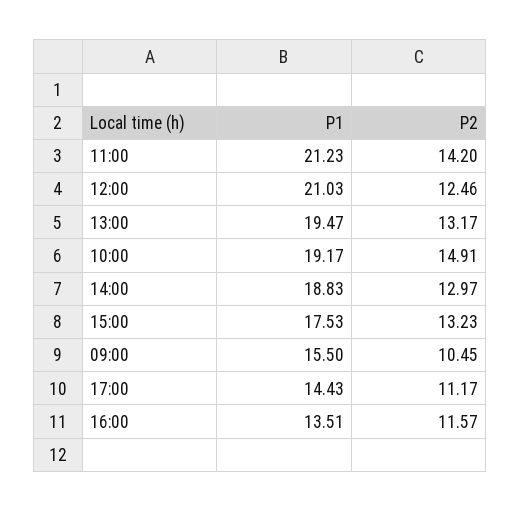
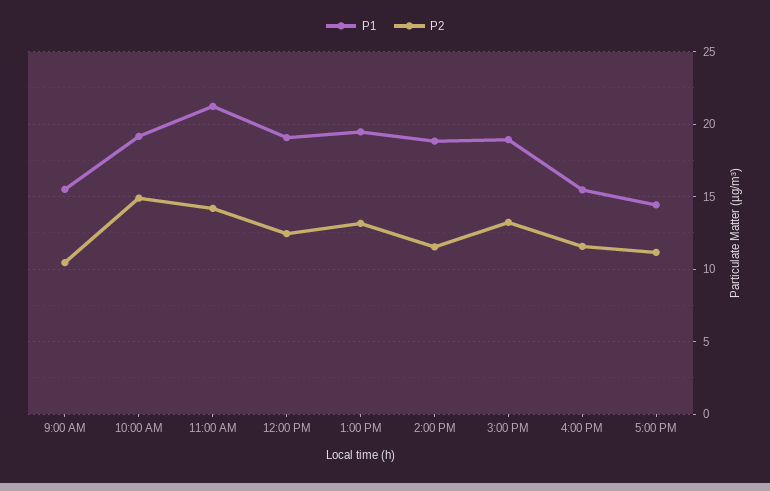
  {
    "P1": {
      "11:00": 21.23,
-     "12:00": 21.03,
+     "12:00": 19,
      "13:00": 19.47,
      "10:00": 19.17,
      "14:00": 18.83,
-     "15:00": 17.53,
+     "15:00": 19,
      "09:00": 15.5,
      "17:00": 14.43,
-     "16:00": 13.51
+     "16:00": 15.5
    },
    "P2": {
      "11:00": 14.2,
      "12:00": 12.46,
      "13:00": 13.17,
      "10:00": 14.91,
-     "14:00": 12.97,
+     "14:00": 11.5,
      "15:00": 13.23,
      "09:00": 10.45,
      "17:00": 11.17,
      "16:00": 11.57
    }
  }

